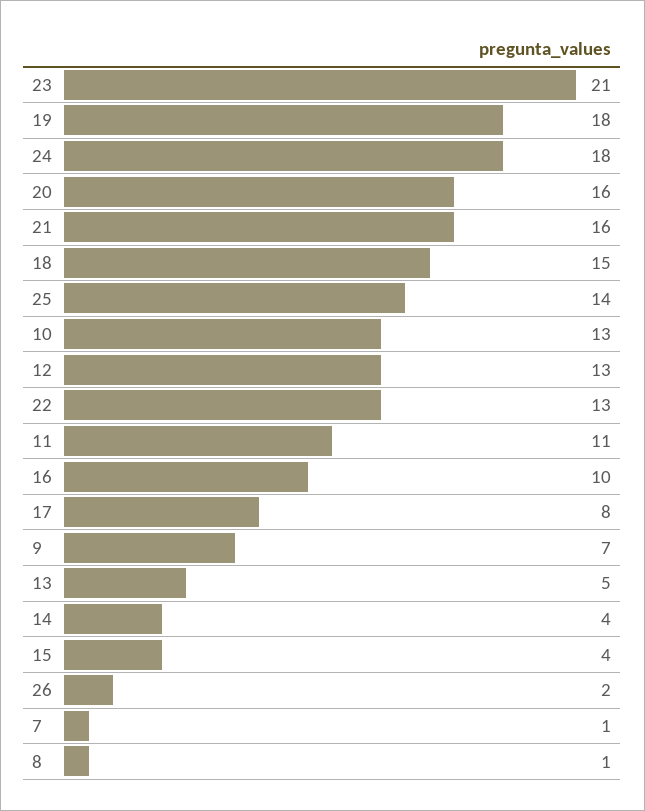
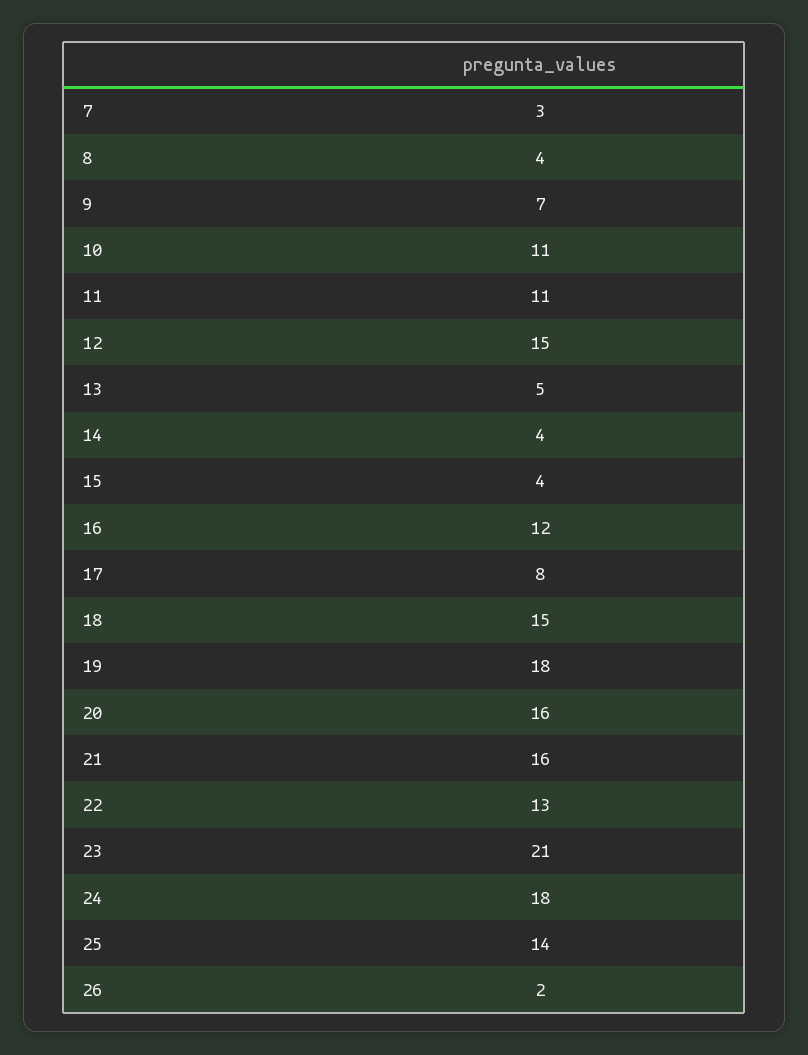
  {
    "23": 21,
    "19": 18,
    "24": 18,
    "20": 16,
    "21": 16,
    "18": 15,
    "25": 14,
-   "10": 13,
+   "10": 11,
-   "12": 13,
+   "12": 15,
    "22": 13,
    "11": 11,
-   "16": 10,
+   "16": 12,
    "17": 8,
    "9": 7,
    "13": 5,
    "14": 4,
    "15": 4,
    "26": 2,
-   "7": 1,
+   "7": 3,
-   "8": 1
+   "8": 4
  }

